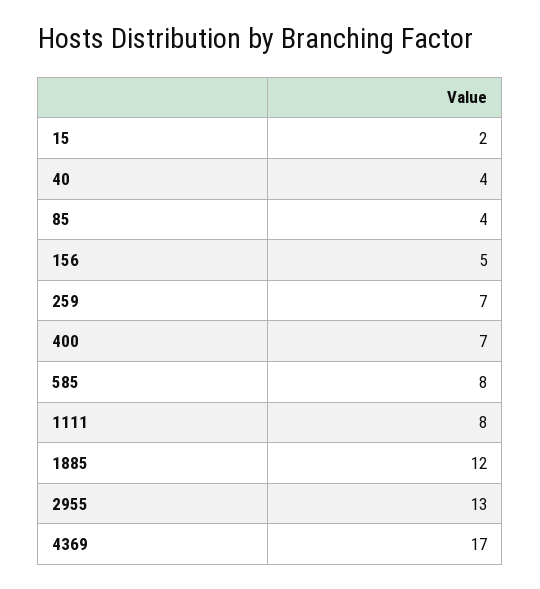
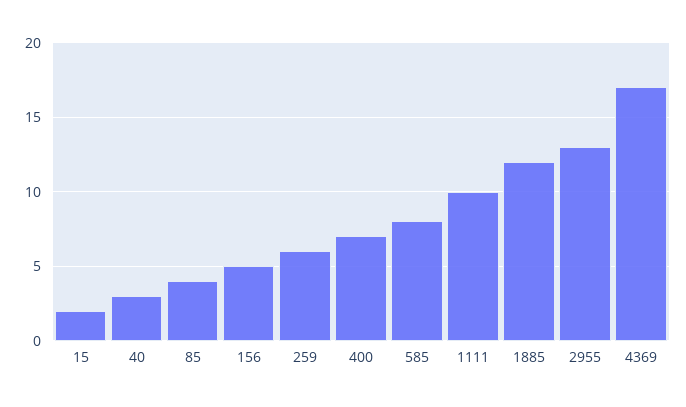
  {
    "15": 2,
-   "40": 4,
+   "40": 3,
    "85": 4,
    "156": 5,
-   "259": 7,
+   "259": 6,
    "400": 7,
    "585": 8,
-   "1111": 8,
+   "1111": 10,
    "1885": 12,
    "2955": 13,
    "4369": 17
  }

